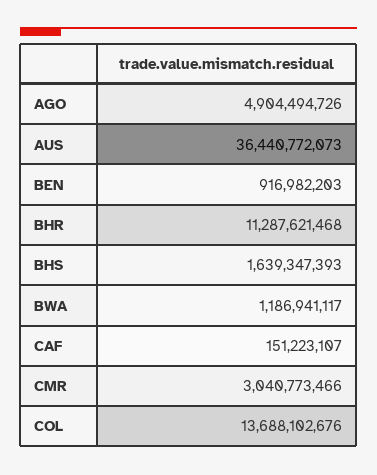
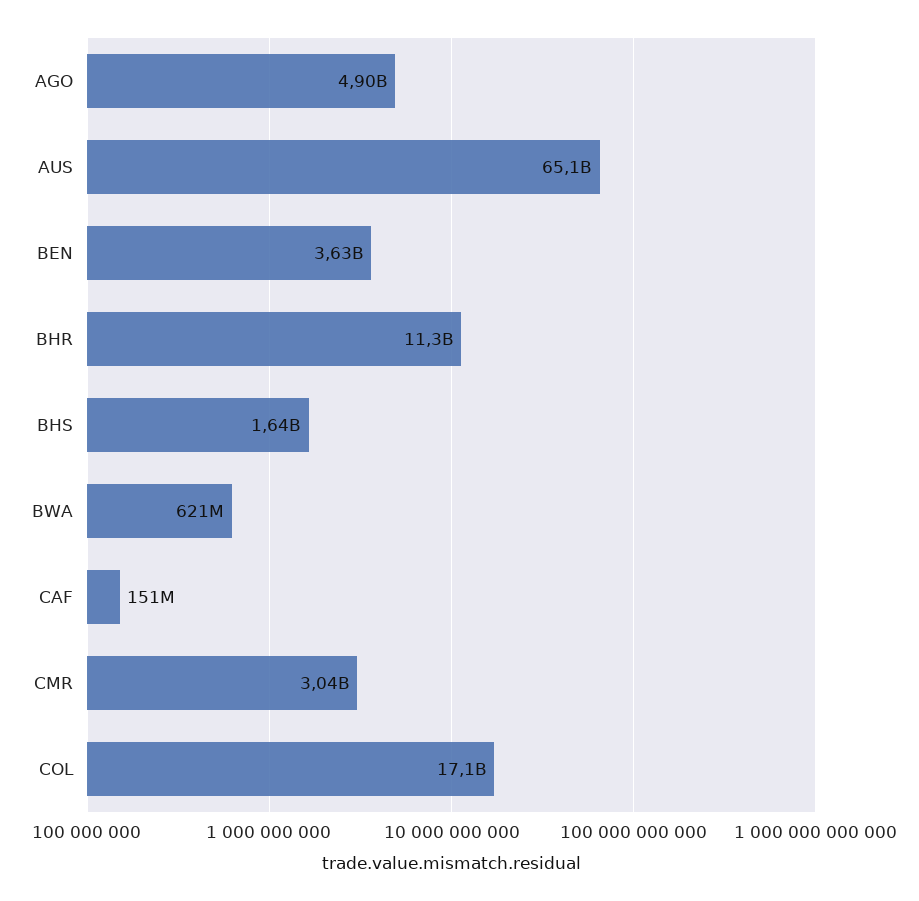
  {
    "AGO": 4904494726,
-   "AUS": 36440772073,
+   "AUS": 65100000000,
-   "BEN": 916982203,
+   "BEN": 3630000000,
    "BHR": 11287621468,
    "BHS": 1639347393,
-   "BWA": 1186941117,
+   "BWA": 621000000,
    "CAF": 151223107,
    "CMR": 3040773466,
-   "COL": 13688102676
+   "COL": 17100000000
  }

